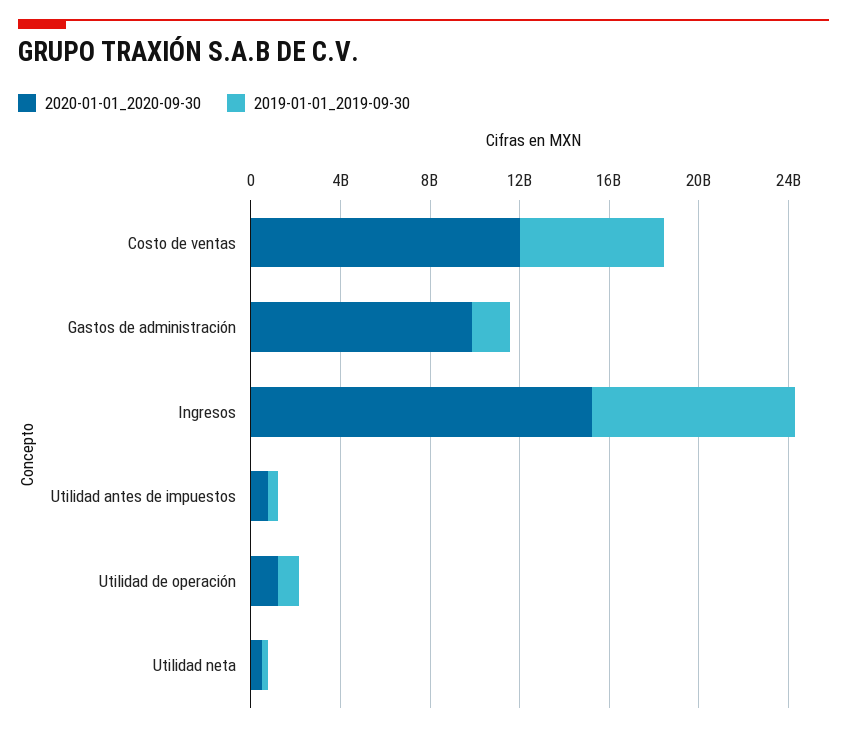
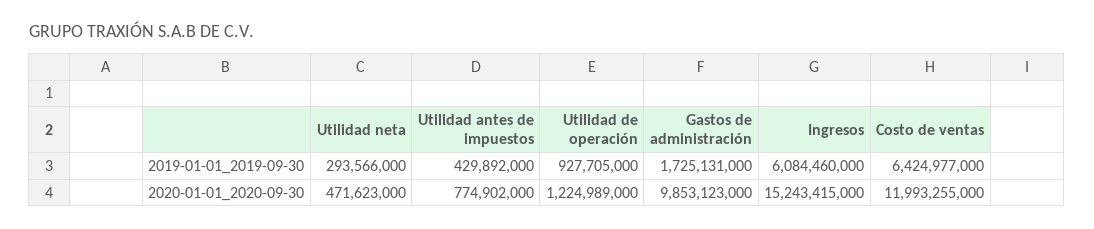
  {
    "2020-01-01_2020-09-30": {
      "Costo de ventas": 11993255000,
      "Gastos de administración": 9853123000,
      "Ingresos": 15243415000,
      "Utilidad antes de impuestos": 774902000,
      "Utilidad de operación": 1224989000,
      "Utilidad neta": 471623000
    },
    "2019-01-01_2019-09-30": {
      "Costo de ventas": 6424977000,
      "Gastos de administración": 1725131000,
-     "Ingresos": 9000000000,
+     "Ingresos": 6084460000,
      "Utilidad antes de impuestos": 429892000,
      "Utilidad de operación": 927705000,
      "Utilidad neta": 293566000
    }
  }

